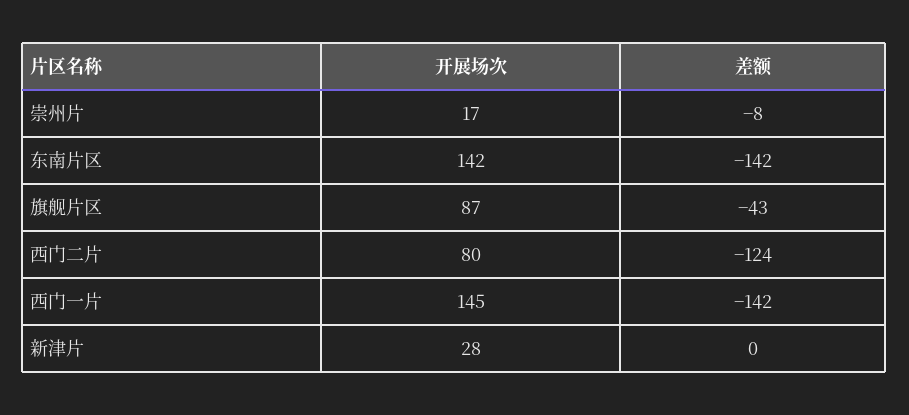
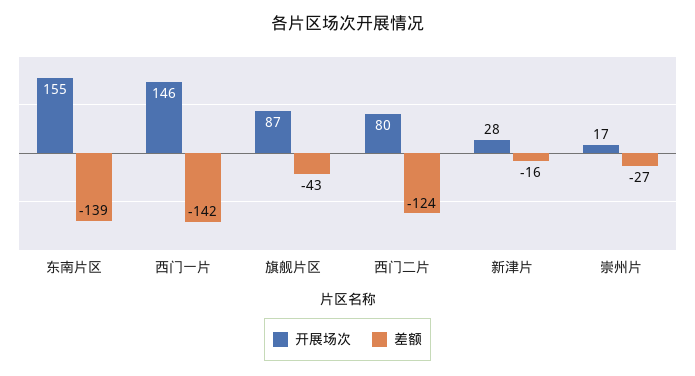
  {
    "开展场次": {
      "崇州片": 17,
-     "东南片区": 142,
+     "东南片区": 155,
      "旗舰片区": 87,
      "西门二片": 80,
-     "西门一片": 145,
+     "西门一片": 146,
      "新津片": 28
    },
    "差额": {
-     "崇州片": -8,
+     "崇州片": -27,
-     "东南片区": -142,
+     "东南片区": -139,
      "旗舰片区": -43,
      "西门二片": -124,
      "西门一片": -142,
-     "新津片": 0
+     "新津片": -16
    }
  }

